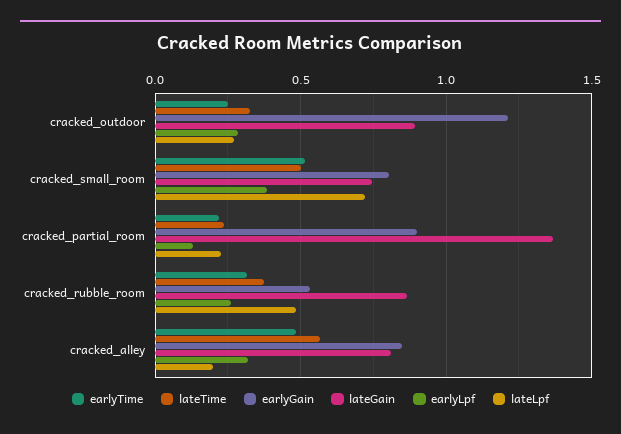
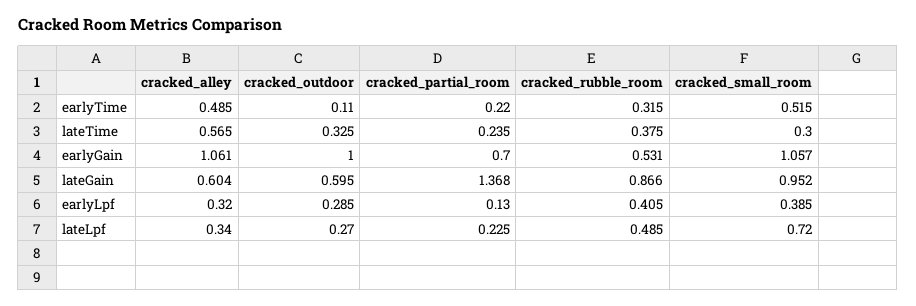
  {
    "earlyTime": {
-     "cracked_outdoor": 0.25,
+     "cracked_outdoor": 0.11,
      "cracked_small_room": 0.515,
      "cracked_partial_room": 0.22,
      "cracked_rubble_room": 0.315,
      "cracked_alley": 0.485
    },
    "lateTime": {
      "cracked_outdoor": 0.325,
-     "cracked_small_room": 0.5,
+     "cracked_small_room": 0.3,
      "cracked_partial_room": 0.235,
      "cracked_rubble_room": 0.375,
      "cracked_alley": 0.565
    },
    "earlyGain": {
-     "cracked_outdoor": 1.2,
+     "cracked_outdoor": 1,
-     "cracked_small_room": 0.8,
+     "cracked_small_room": 1.057,
-     "cracked_partial_room": 0.9,
+     "cracked_partial_room": 0.7,
      "cracked_rubble_room": 0.531,
-     "cracked_alley": 0.85
+     "cracked_alley": 1.061
    },
    "lateGain": {
-     "cracked_outdoor": 0.9,
+     "cracked_outdoor": 0.595,
-     "cracked_small_room": 0.75,
+     "cracked_small_room": 0.952,
      "cracked_partial_room": 1.368,
      "cracked_rubble_room": 0.866,
-     "cracked_alley": 0.8
+     "cracked_alley": 0.604
    },
    "earlyLpf": {
      "cracked_outdoor": 0.285,
      "cracked_small_room": 0.385,
      "cracked_partial_room": 0.13,
-     "cracked_rubble_room": 0.25,
+     "cracked_rubble_room": 0.405,
      "cracked_alley": 0.32
    },
    "lateLpf": {
      "cracked_outdoor": 0.27,
      "cracked_small_room": 0.72,
      "cracked_partial_room": 0.225,
      "cracked_rubble_room": 0.485,
-     "cracked_alley": 0.2
+     "cracked_alley": 0.34
    }
  }

